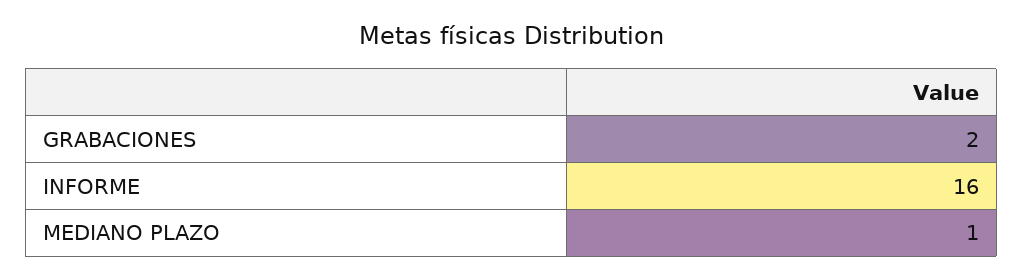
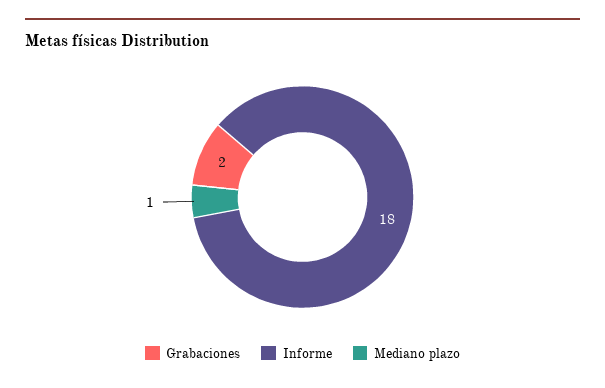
  {
    "GRABACIONES": 2,
-   "INFORME": 16,
+   "INFORME": 18,
    "MEDIANO PLAZO": 1
  }

